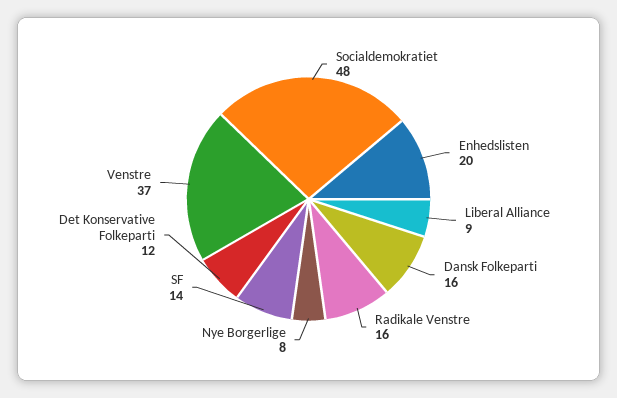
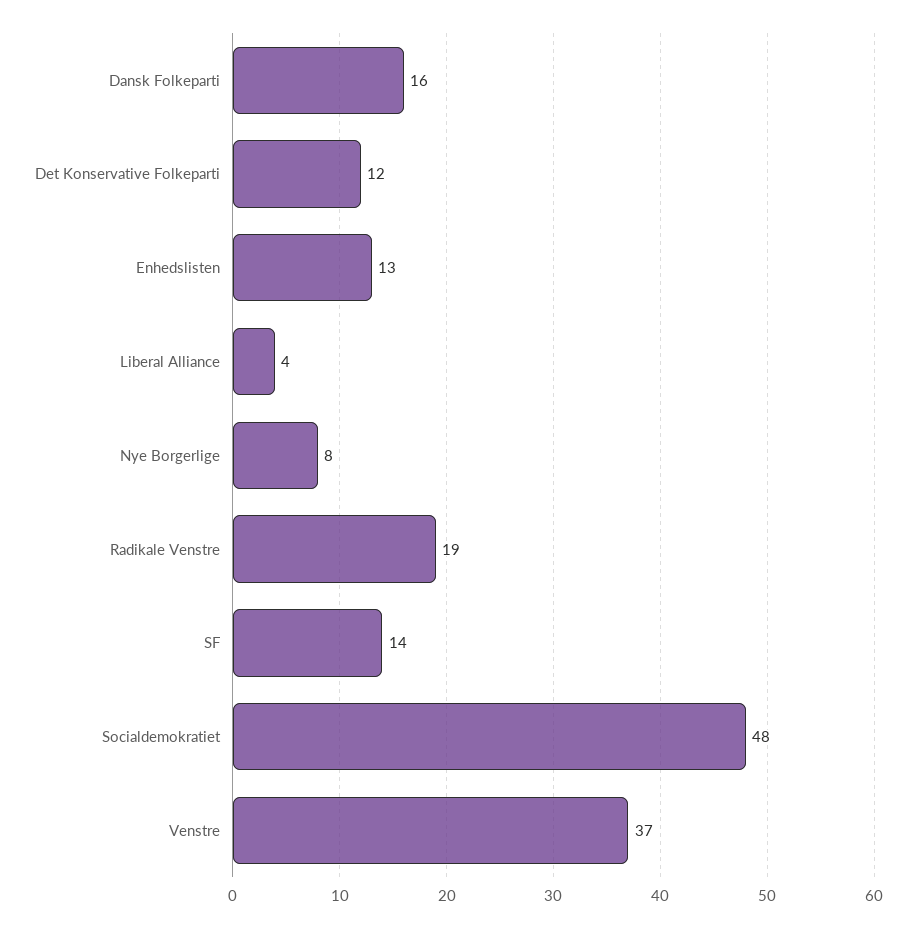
  {
    "Socialdemokratiet": 48,
-   "Enhedslisten": 20,
+   "Enhedslisten": 13,
-   "Liberal Alliance": 9,
+   "Liberal Alliance": 4,
    "Dansk Folkeparti": 16,
-   "Radikale Venstre": 16,
+   "Radikale Venstre": 19,
    "Nye Borgerlige": 8,
    "SF": 14,
    "Det Konservative Folkeparti": 12,
    "Venstre": 37
  }

